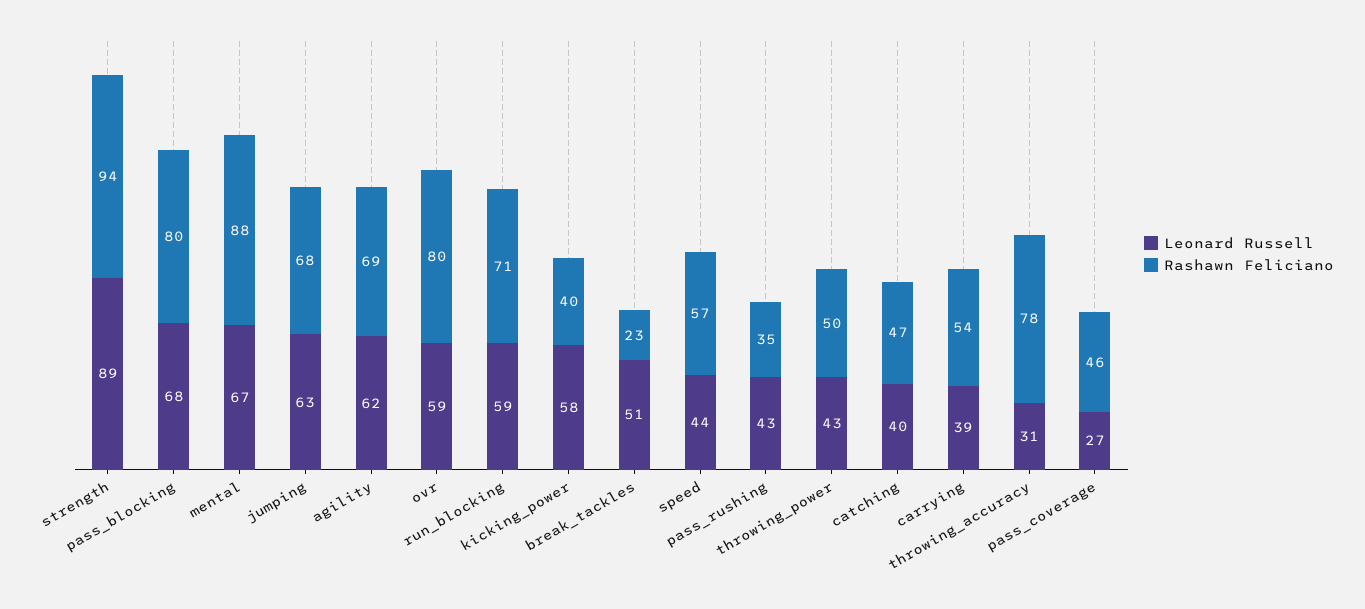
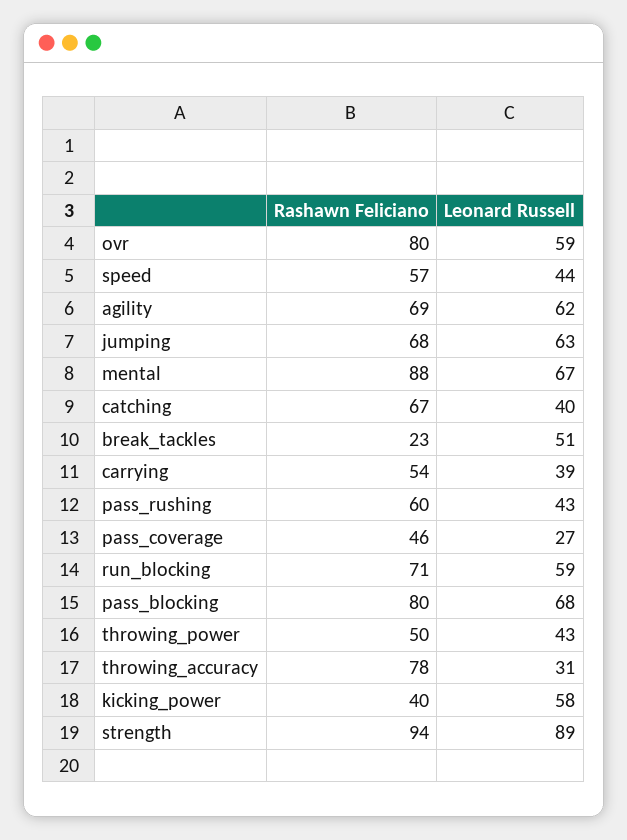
  {
    "Leonard Russell": {
      "strength": 89,
      "pass_blocking": 68,
      "mental": 67,
      "jumping": 63,
      "agility": 62,
      "ovr": 59,
      "run_blocking": 59,
      "kicking_power": 58,
      "break_tackles": 51,
      "speed": 44,
      "pass_rushing": 43,
      "throwing_power": 43,
      "catching": 40,
      "carrying": 39,
      "throwing_accuracy": 31,
      "pass_coverage": 27
    },
    "Rashawn Feliciano": {
      "strength": 94,
      "pass_blocking": 80,
      "mental": 88,
      "jumping": 68,
      "agility": 69,
      "ovr": 80,
      "run_blocking": 71,
      "kicking_power": 40,
      "break_tackles": 23,
      "speed": 57,
-     "pass_rushing": 35,
+     "pass_rushing": 60,
      "throwing_power": 50,
-     "catching": 47,
+     "catching": 67,
      "carrying": 54,
      "throwing_accuracy": 78,
      "pass_coverage": 46
    }
  }

